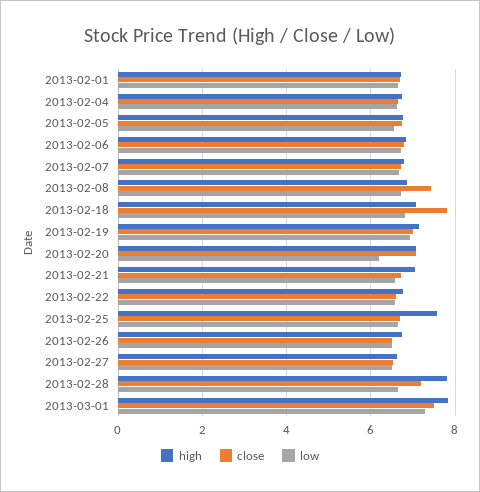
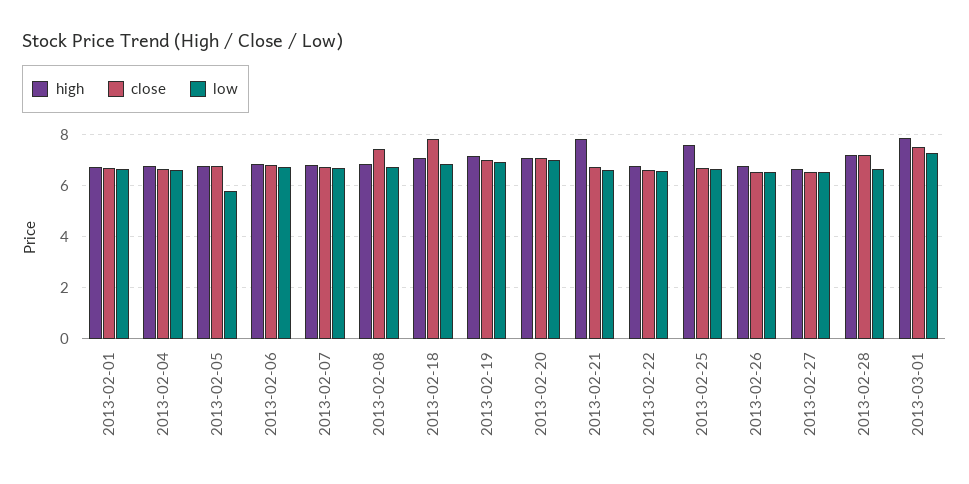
  {
    "high": {
      "2013-02-01": 6.8,
      "2013-02-04": 6.8,
      "2013-02-05": 6.8,
      "2013-02-06": 6.8,
      "2013-02-07": 6.8,
      "2013-02-08": 6.8,
      "2013-02-18": 7,
      "2013-02-19": 7.2,
      "2013-02-20": 7,
-     "2013-02-21": 7,
+     "2013-02-21": 7.75,
      "2013-02-22": 6.8,
      "2013-02-25": 7.6,
      "2013-02-26": 6.8,
      "2013-02-27": 6.6,
-     "2013-02-28": 7.8,
+     "2013-02-28": 7.25,
      "2013-03-01": 7.8
    },
    "close": {
      "2013-02-01": 6.6,
      "2013-02-04": 6.6,
      "2013-02-05": 6.8,
      "2013-02-06": 6.8,
      "2013-02-07": 6.8,
      "2013-02-08": 7.4,
      "2013-02-18": 7.8,
      "2013-02-19": 7,
      "2013-02-20": 7,
      "2013-02-21": 6.8,
      "2013-02-22": 6.6,
      "2013-02-25": 6.6,
      "2013-02-26": 6.6,
      "2013-02-27": 6.6,
      "2013-02-28": 7.2,
      "2013-03-01": 7.4
    },
    "low": {
      "2013-02-01": 6.6,
      "2013-02-04": 6.6,
-     "2013-02-05": 6.6,
+     "2013-02-05": 5.75,
      "2013-02-06": 6.8,
      "2013-02-07": 6.6,
      "2013-02-08": 6.8,
      "2013-02-18": 6.8,
      "2013-02-19": 7,
-     "2013-02-20": 6.2,
+     "2013-02-20": 7,
      "2013-02-21": 6.6,
      "2013-02-22": 6.6,
      "2013-02-25": 6.6,
      "2013-02-26": 6.6,
      "2013-02-27": 6.6,
      "2013-02-28": 6.6,
      "2013-03-01": 7.2
    }
  }

